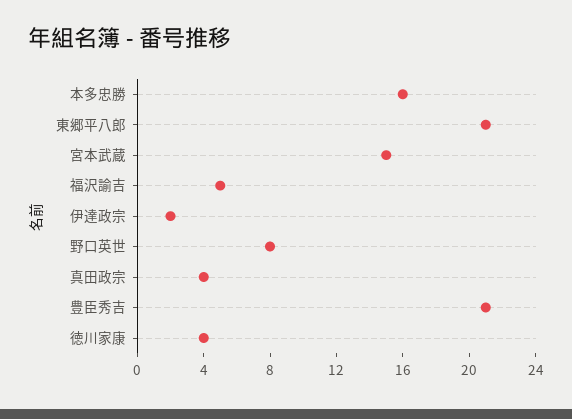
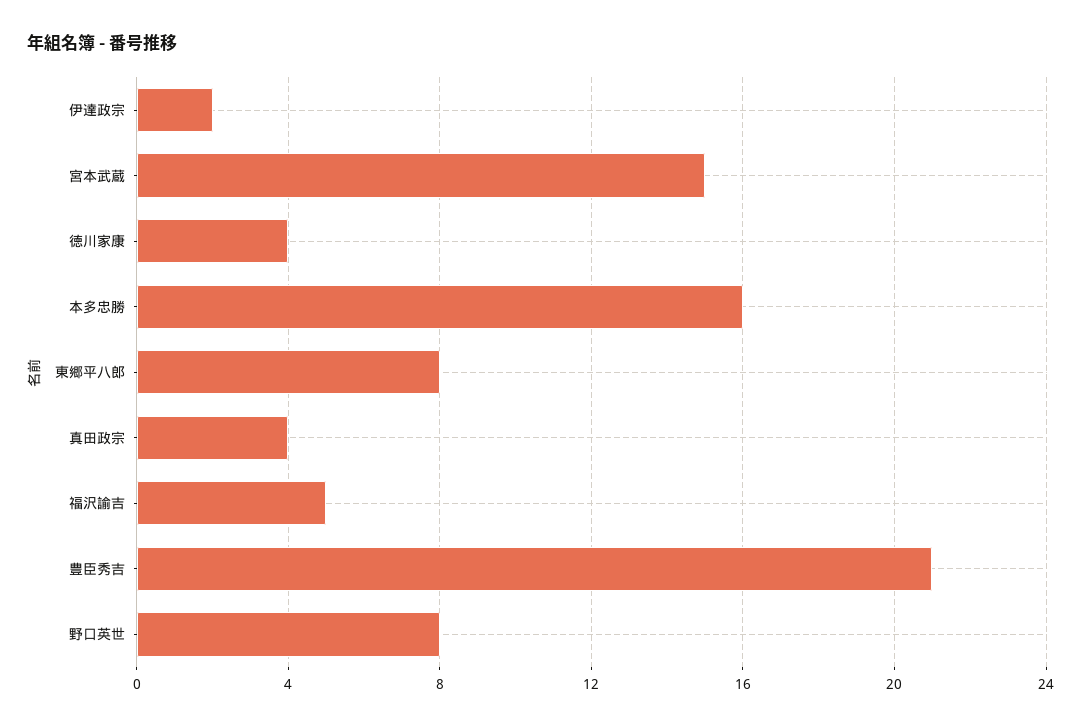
  {
    "本多忠勝": 16,
-   "東郷平八郎": 21,
+   "東郷平八郎": 8,
    "宮本武蔵": 15,
    "福沢諭吉": 5,
    "伊達政宗": 2,
    "野口英世": 8,
    "真田政宗": 4,
    "豊臣秀吉": 21,
    "徳川家康": 4
  }

